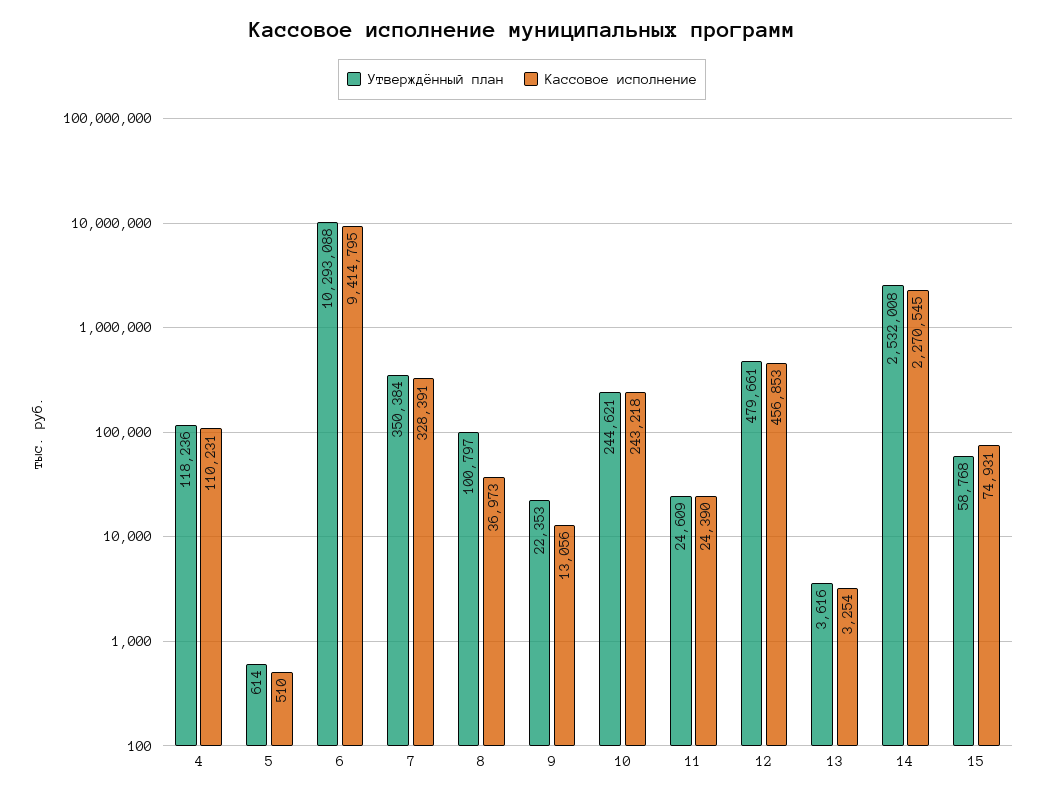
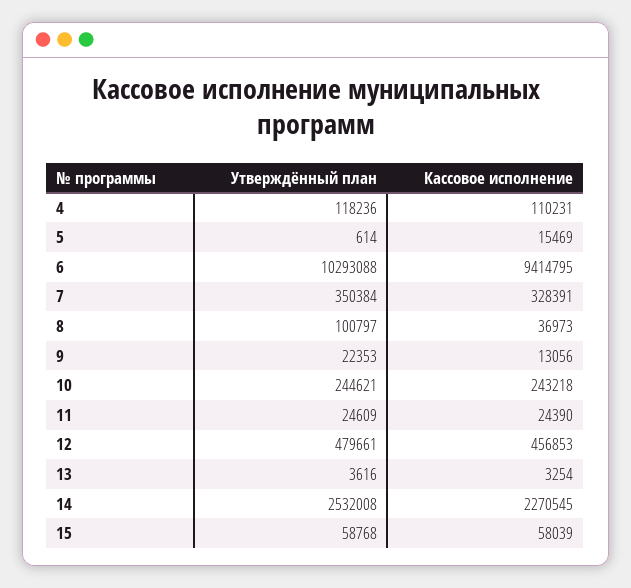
  {
    "Утверждённый план": {
      "4": 118236,
      "5": 614,
      "6": 10293088,
      "7": 350384,
      "8": 100797,
      "9": 22353,
      "10": 244621,
      "11": 24609,
      "12": 479661,
      "13": 3616,
      "14": 2532008,
      "15": 58768
    },
    "Кассовое исполнение": {
      "4": 110231,
-     "5": 510,
+     "5": 15469,
      "6": 9414795,
      "7": 328391,
      "8": 36973,
      "9": 13056,
      "10": 243218,
      "11": 24390,
      "12": 456853,
      "13": 3254,
      "14": 2270545,
-     "15": 74931
+     "15": 58039
    }
  }

